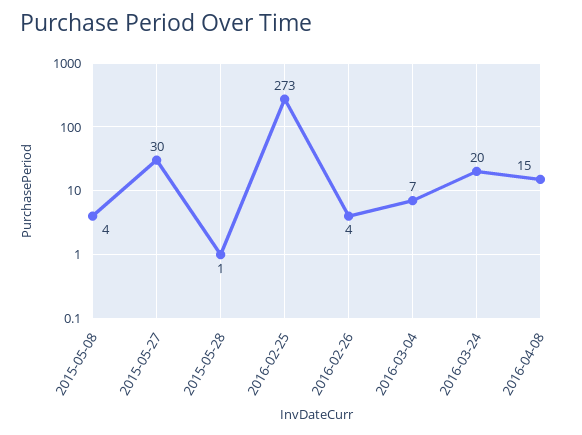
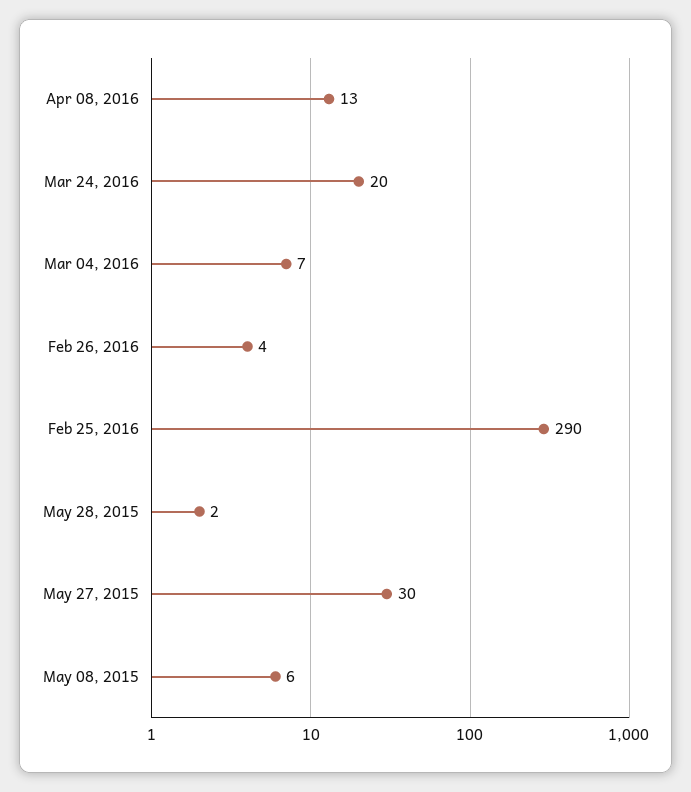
  {
-   "2015-05-08": 4,
+   "2015-05-08": 6,
    "2015-05-27": 30,
-   "2015-05-28": 1,
+   "2015-05-28": 2,
-   "2016-02-25": 273,
+   "2016-02-25": 290,
    "2016-02-26": 4,
    "2016-03-04": 7,
    "2016-03-24": 20,
-   "2016-04-08": 15
+   "2016-04-08": 13
  }

